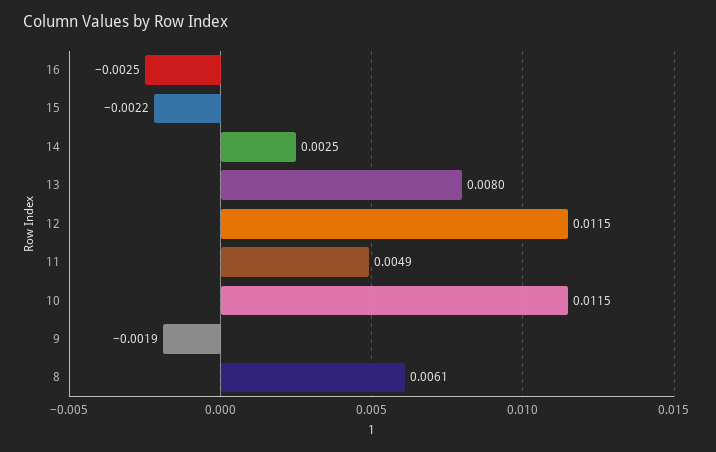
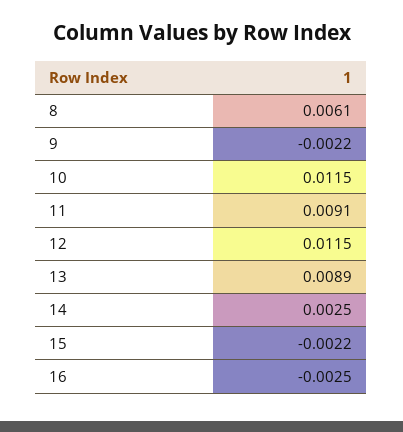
  {
    "16": -0.0025,
    "15": -0.0022,
    "14": 0.0025,
-   "13": 0.008,
+   "13": 0.0089,
    "12": 0.0115,
-   "11": 0.0049,
+   "11": 0.0091,
    "10": 0.0115,
-   "9": -0.0019,
+   "9": -0.0022,
    "8": 0.0061
  }

